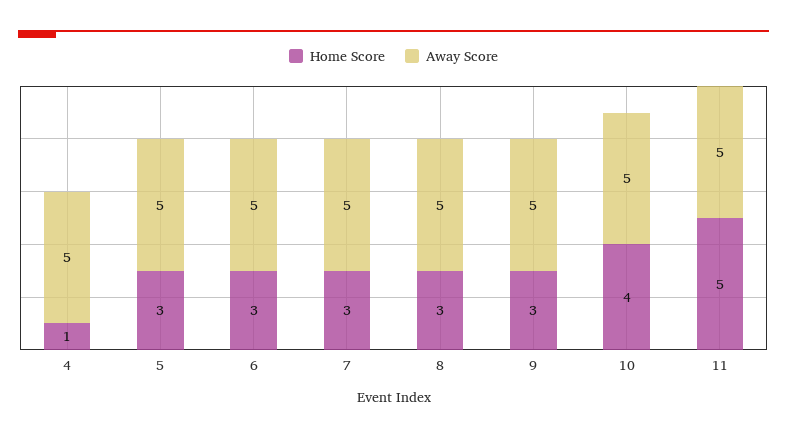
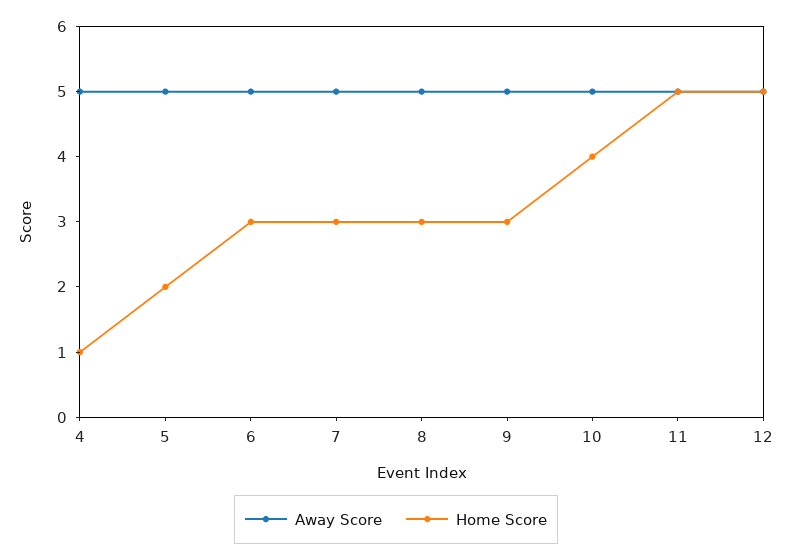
  {
    "Home Score": {
      "4": 1,
-     "5": 3,
+     "5": 2,
      "6": 3,
      "7": 3,
      "8": 3,
      "9": 3,
      "10": 4,
-     "11": 5
+     "11": 5,
+     "12": 5
    },
    "Away Score": {
      "4": 5,
      "5": 5,
      "6": 5,
      "7": 5,
      "8": 5,
      "9": 5,
      "10": 5,
-     "11": 5
+     "11": 5,
+     "12": 5
    }
  }

